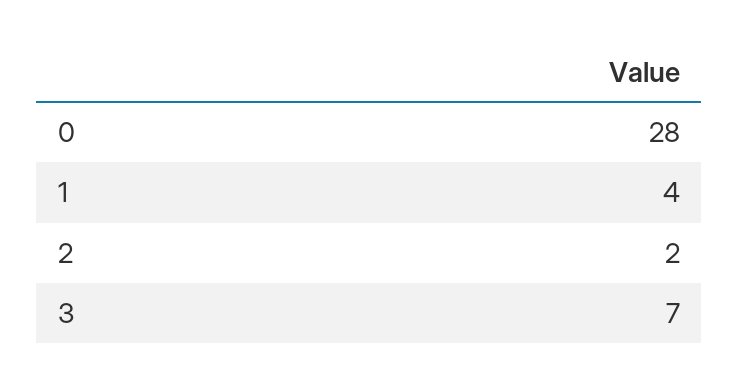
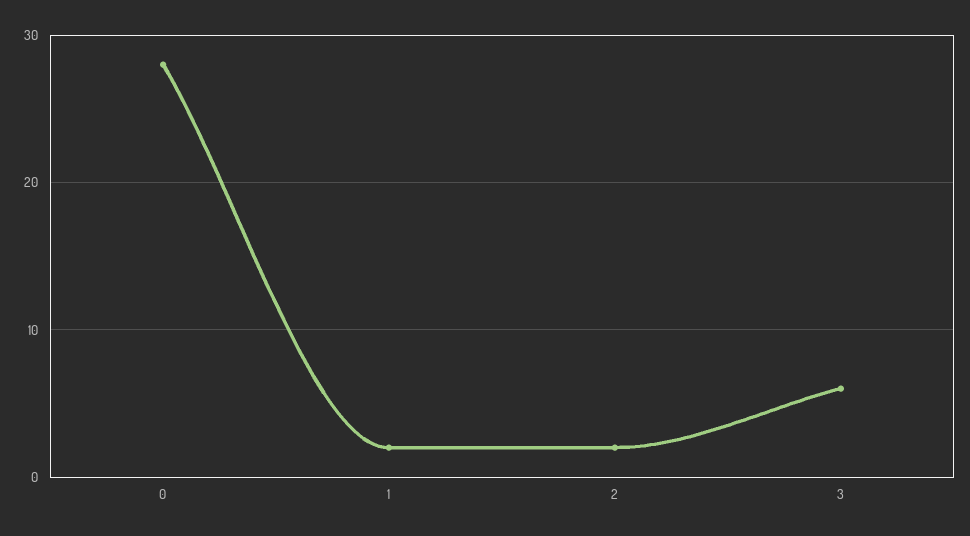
  {
    "0": 28,
-   "1": 4,
+   "1": 2,
    "2": 2,
-   "3": 7
+   "3": 6
  }

